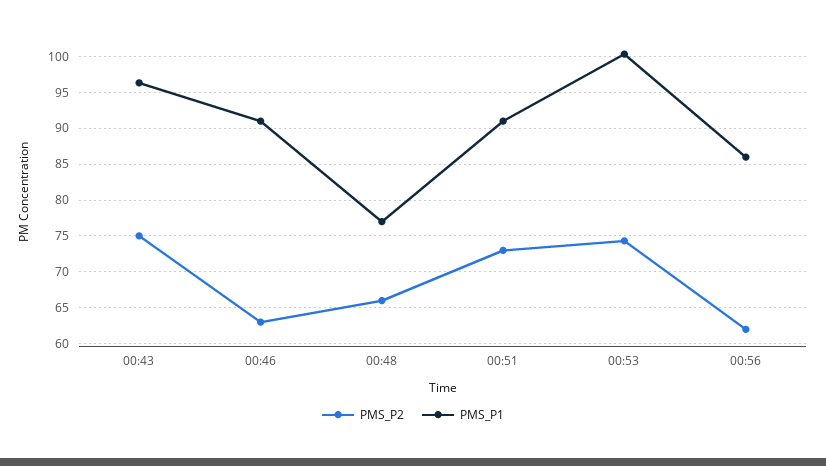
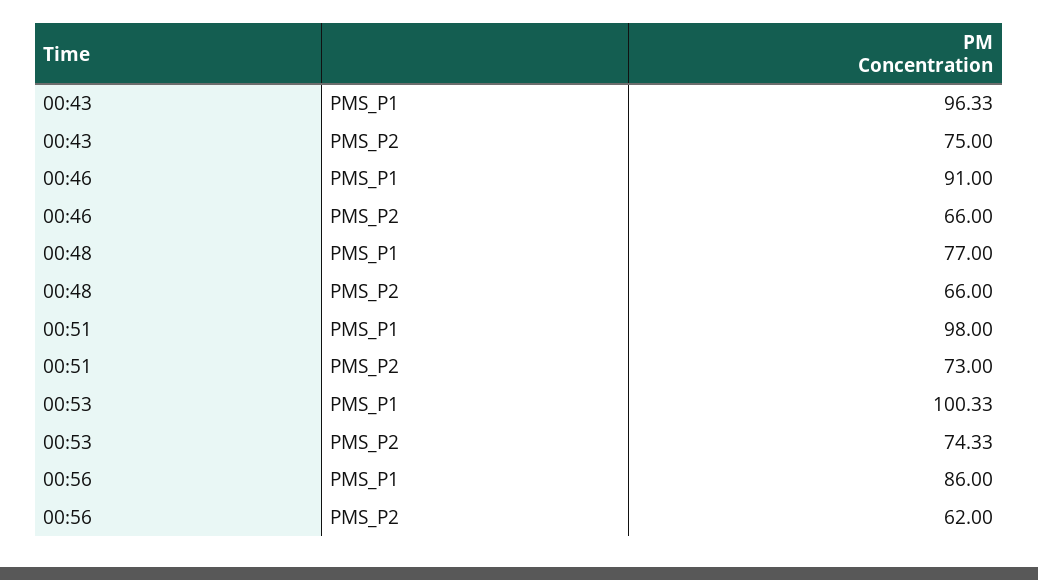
  {
    "PMS_P2": {
      "00:43": 75,
-     "00:46": 63,
+     "00:46": 66,
      "00:48": 66,
      "00:51": 73,
      "00:53": 74.33,
      "00:56": 62
    },
    "PMS_P1": {
      "00:43": 96.33,
      "00:46": 91,
      "00:48": 77,
-     "00:51": 91,
+     "00:51": 98,
      "00:53": 100.33,
      "00:56": 86
    }
  }

